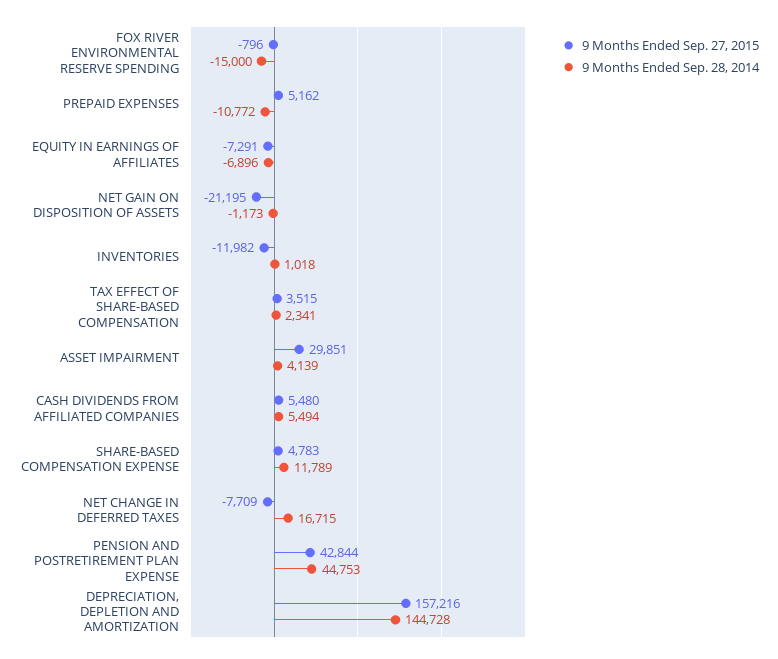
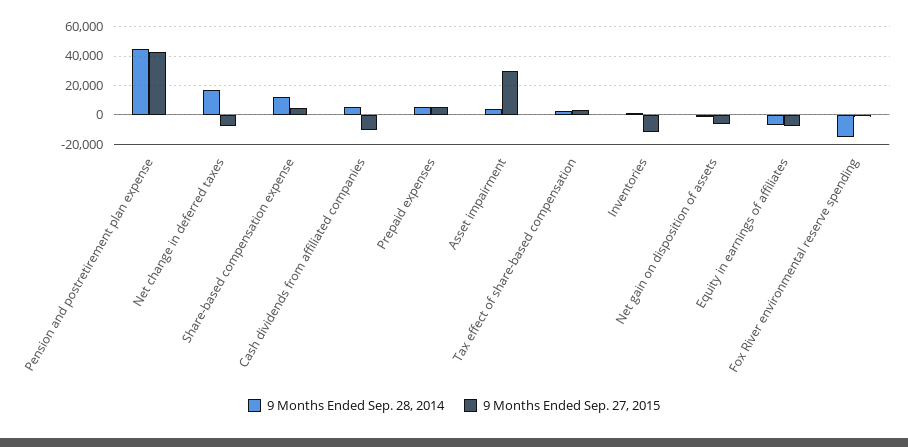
  {
    "9 Months Ended Sep. 27, 2015": {
      "FOX RIVER ENVIRONMENTAL RESERVE SPENDING": -796,
      "PREPAID EXPENSES": 5162,
      "EQUITY IN EARNINGS OF AFFILIATES": -7291,
-     "NET GAIN ON DISPOSITION OF ASSETS": -21195,
+     "NET GAIN ON DISPOSITION OF ASSETS": -5000,
      "INVENTORIES": -11982,
      "TAX EFFECT OF SHARE-BASED COMPENSATION": 3515,
      "ASSET IMPAIRMENT": 29851,
-     "CASH DIVIDENDS FROM AFFILIATED COMPANIES": 5480,
+     "CASH DIVIDENDS FROM AFFILIATED COMPANIES": -10000,
      "SHARE-BASED COMPENSATION EXPENSE": 4783,
      "NET CHANGE IN DEFERRED TAXES": -7709,
-     "PENSION AND POSTRETIREMENT PLAN EXPENSE": 42844,
+     "PENSION AND POSTRETIREMENT PLAN EXPENSE": 42844
-     "DEPRECIATION, DEPLETION AND AMORTIZATION": 157216
    },
    "9 Months Ended Sep. 28, 2014": {
      "FOX RIVER ENVIRONMENTAL RESERVE SPENDING": -15000,
-     "PREPAID EXPENSES": -10772,
+     "PREPAID EXPENSES": 5000,
      "EQUITY IN EARNINGS OF AFFILIATES": -6896,
      "NET GAIN ON DISPOSITION OF ASSETS": -1173,
      "INVENTORIES": 1018,
      "TAX EFFECT OF SHARE-BASED COMPENSATION": 2341,
      "ASSET IMPAIRMENT": 4139,
      "CASH DIVIDENDS FROM AFFILIATED COMPANIES": 5494,
      "SHARE-BASED COMPENSATION EXPENSE": 11789,
      "NET CHANGE IN DEFERRED TAXES": 16715,
-     "PENSION AND POSTRETIREMENT PLAN EXPENSE": 44753,
+     "PENSION AND POSTRETIREMENT PLAN EXPENSE": 44753
-     "DEPRECIATION, DEPLETION AND AMORTIZATION": 144728
    }
  }

